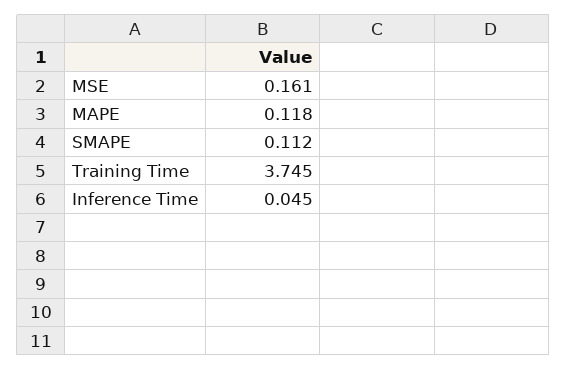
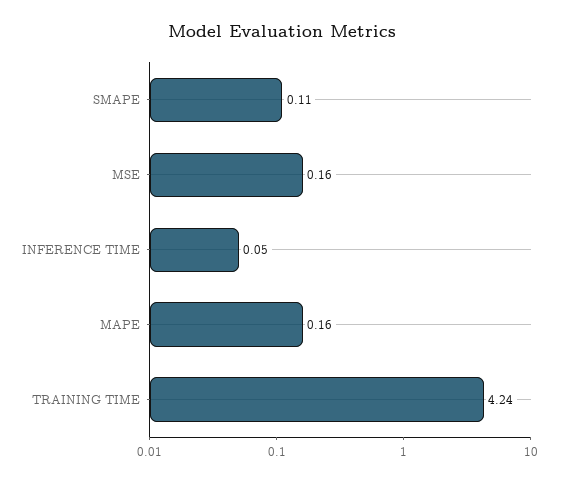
  {
    "MSE": 0.161,
-   "MAPE": 0.118,
+   "MAPE": 0.16,
    "SMAPE": 0.112,
-   "Training Time": 3.745,
+   "Training Time": 4.24,
    "Inference Time": 0.045
  }

